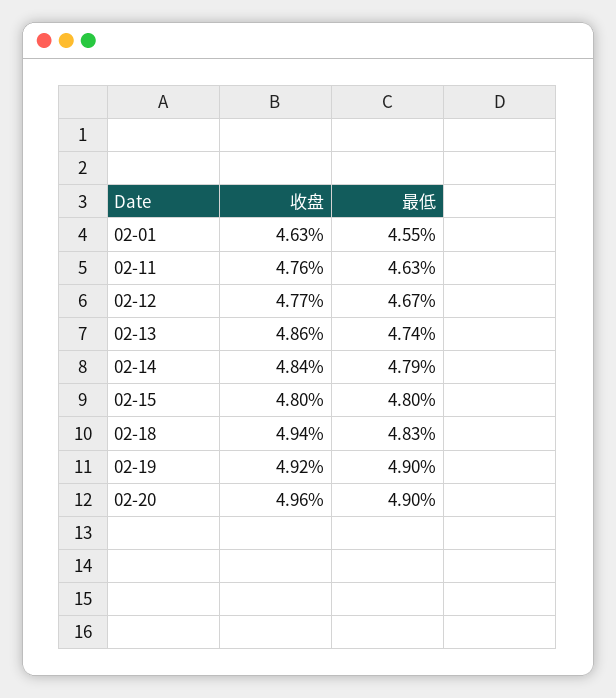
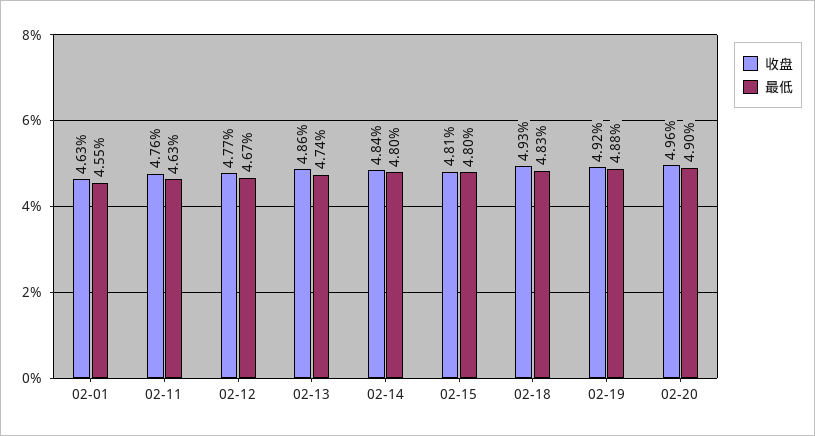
  {
    "收盘": {
      "02-01": 4.63,
      "02-11": 4.76,
      "02-12": 4.77,
      "02-13": 4.86,
      "02-14": 4.84,
-     "02-15": 4.8,
+     "02-15": 4.81,
-     "02-18": 4.94,
+     "02-18": 4.93,
      "02-19": 4.92,
      "02-20": 4.96
    },
    "最低": {
      "02-01": 4.55,
      "02-11": 4.63,
      "02-12": 4.67,
      "02-13": 4.74,
-     "02-14": 4.79,
+     "02-14": 4.8,
      "02-15": 4.8,
      "02-18": 4.83,
-     "02-19": 4.9,
+     "02-19": 4.88,
      "02-20": 4.9
    }
  }

